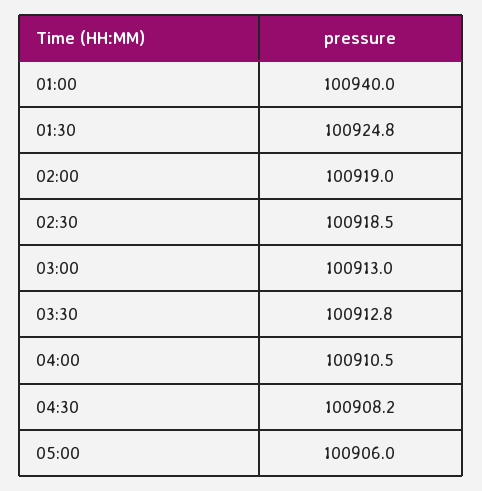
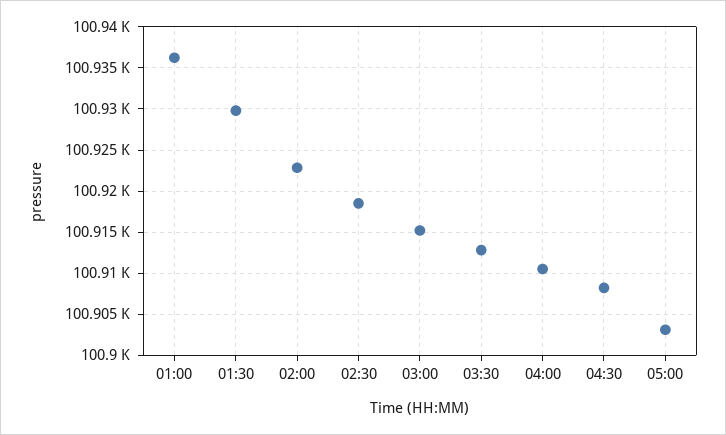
  {
-   "01:00": 100940,
+   "01:00": 100936,
-   "01:30": 100924.8,
+   "01:30": 100930,
-   "02:00": 100919,
+   "02:00": 100923,
    "02:30": 100918.5,
-   "03:00": 100913,
+   "03:00": 100915,
    "03:30": 100912.8,
    "04:00": 100910.5,
    "04:30": 100908.2,
-   "05:00": 100906
+   "05:00": 100903
  }

